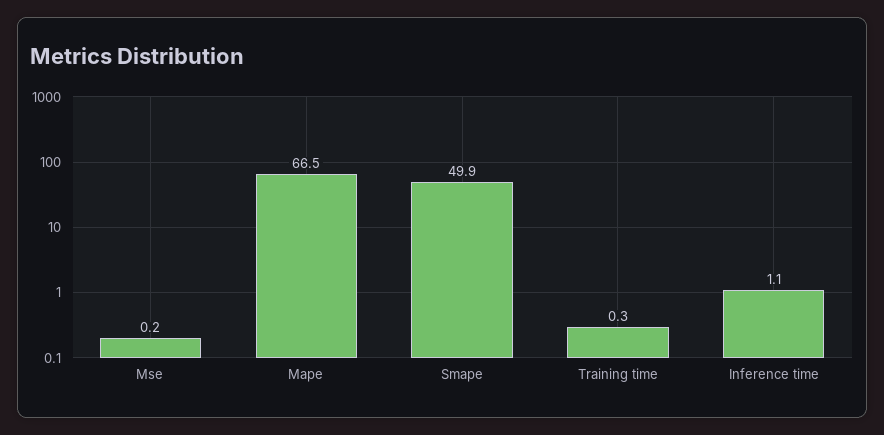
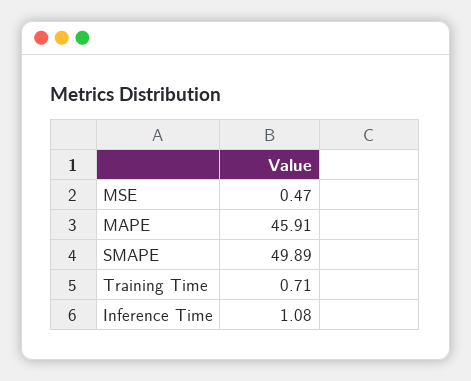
  {
-   "Mse": 0.2,
+   "Mse": 0.47,
-   "Mape": 66.5,
+   "Mape": 45.91,
    "Smape": 49.89,
-   "Training time": 0.3,
+   "Training time": 0.71,
    "Inference time": 1.08
  }

